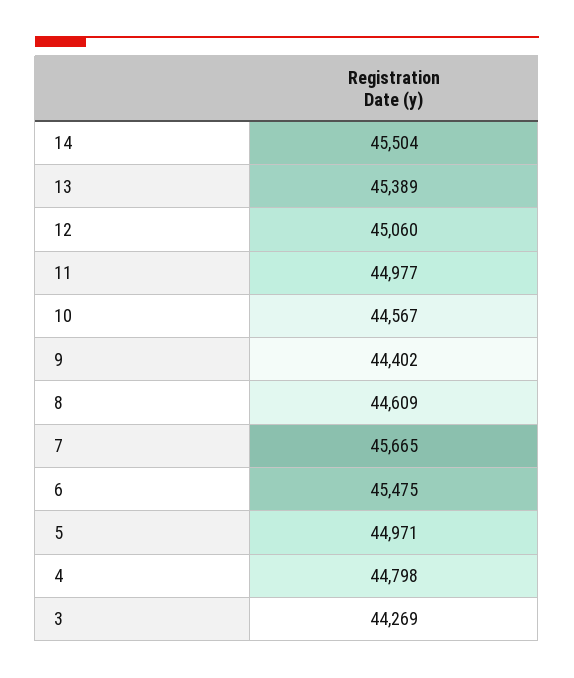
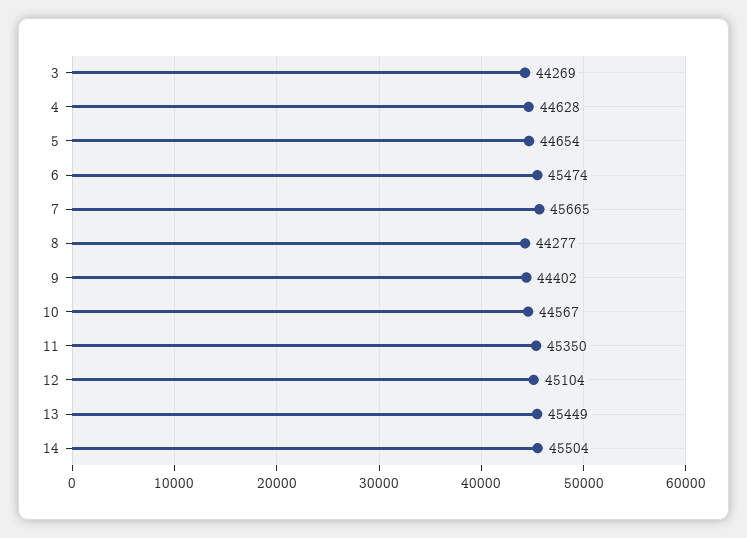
  {
    "14": 45504,
-   "13": 45389,
+   "13": 45449,
-   "12": 45060,
+   "12": 45104,
-   "11": 44977,
+   "11": 45350,
    "10": 44567,
    "9": 44402,
-   "8": 44609,
+   "8": 44277,
    "7": 45665,
-   "6": 45475,
+   "6": 45474,
-   "5": 44971,
+   "5": 44654,
-   "4": 44798,
+   "4": 44628,
    "3": 44269
  }

